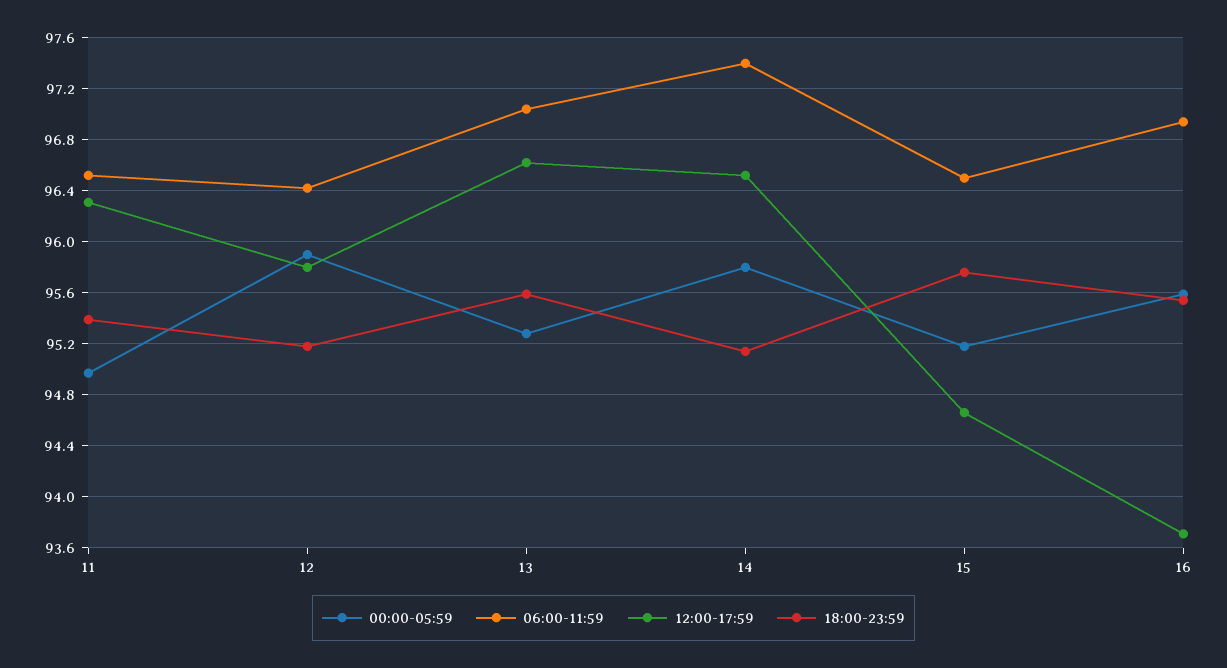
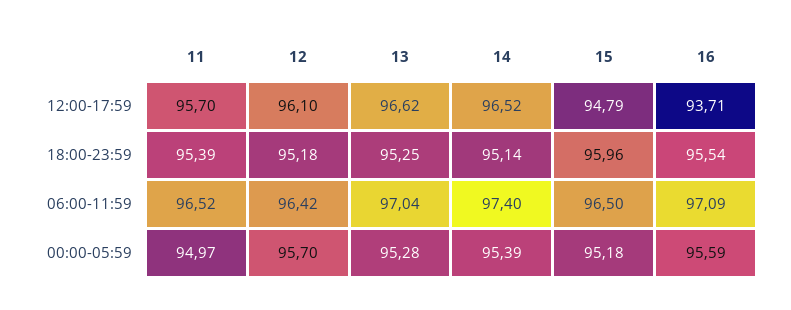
  {
    "00:00-05:59": {
      "11": 94.97,
-     "12": 95.9,
+     "12": 95.7,
      "13": 95.28,
-     "14": 95.8,
+     "14": 95.39,
      "15": 95.18,
      "16": 95.59
    },
    "06:00-11:59": {
      "11": 96.52,
      "12": 96.42,
      "13": 97.04,
      "14": 97.4,
      "15": 96.5,
-     "16": 96.95
+     "16": 97.09
    },
    "12:00-17:59": {
-     "11": 96.3,
+     "11": 95.7,
-     "12": 95.8,
+     "12": 96.1,
      "13": 96.62,
      "14": 96.52,
-     "15": 94.65,
+     "15": 94.79,
      "16": 93.71
    },
    "18:00-23:59": {
      "11": 95.39,
      "12": 95.18,
-     "13": 95.6,
+     "13": 95.25,
      "14": 95.14,
-     "15": 95.75,
+     "15": 95.96,
      "16": 95.54
    }
  }

